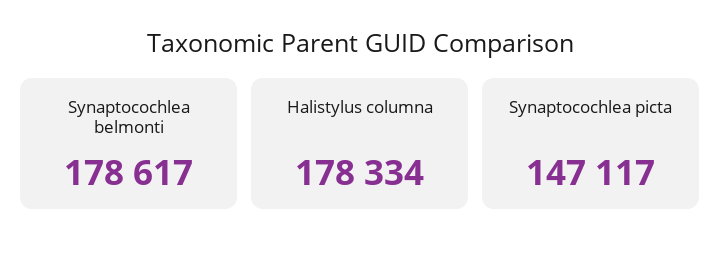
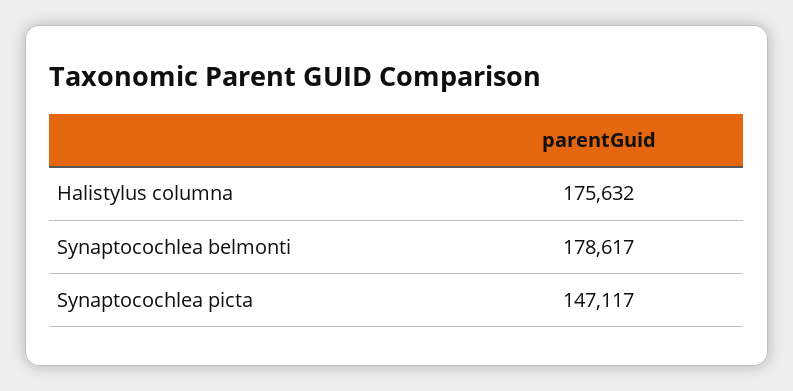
  {
    "Synaptocochlea belmonti": 178617,
-   "Halistylus columna": 178334,
+   "Halistylus columna": 175632,
    "Synaptocochlea picta": 147117
  }

